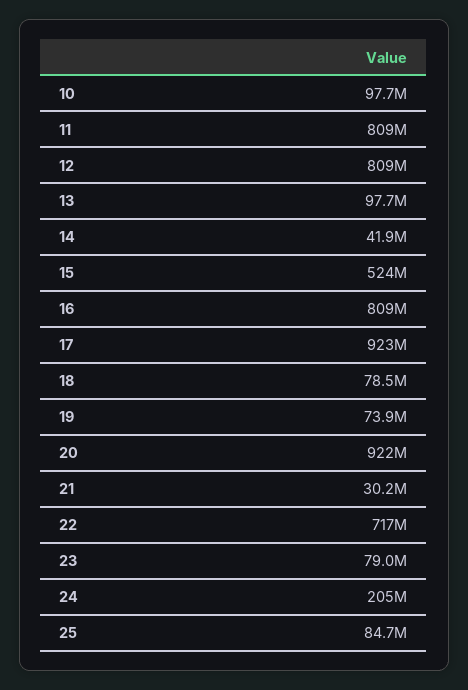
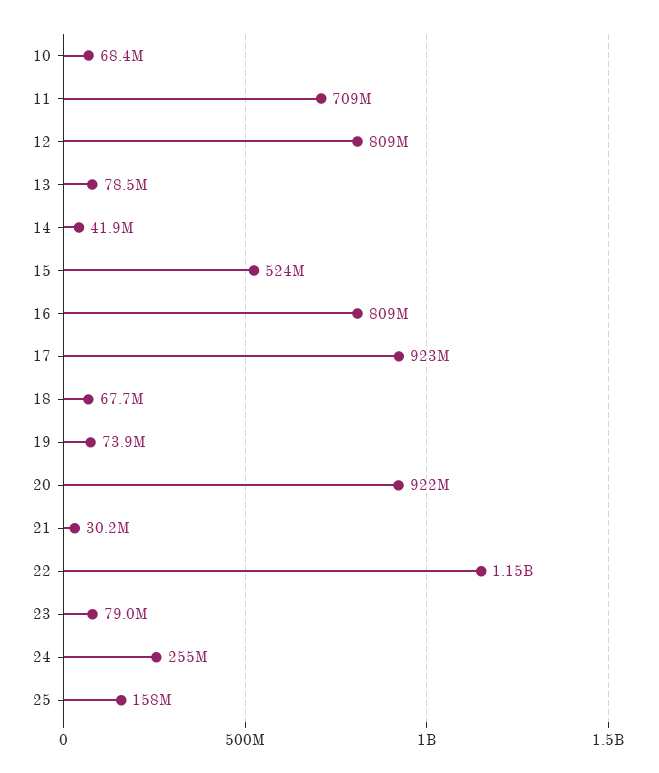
  {
-   "10": 97700000,
+   "10": 68400000,
-   "11": 809000000,
+   "11": 709000000,
    "12": 809000000,
-   "13": 97700000,
+   "13": 78500000,
    "14": 41900000,
    "15": 524000000,
    "16": 809000000,
    "17": 923000000,
-   "18": 78500000,
+   "18": 67700000,
    "19": 73900000,
    "20": 922000000,
    "21": 30200000,
-   "22": 717000000,
+   "22": 1150000000,
    "23": 79000000,
-   "24": 205000000,
+   "24": 255000000,
-   "25": 84700000
+   "25": 158000000
  }

